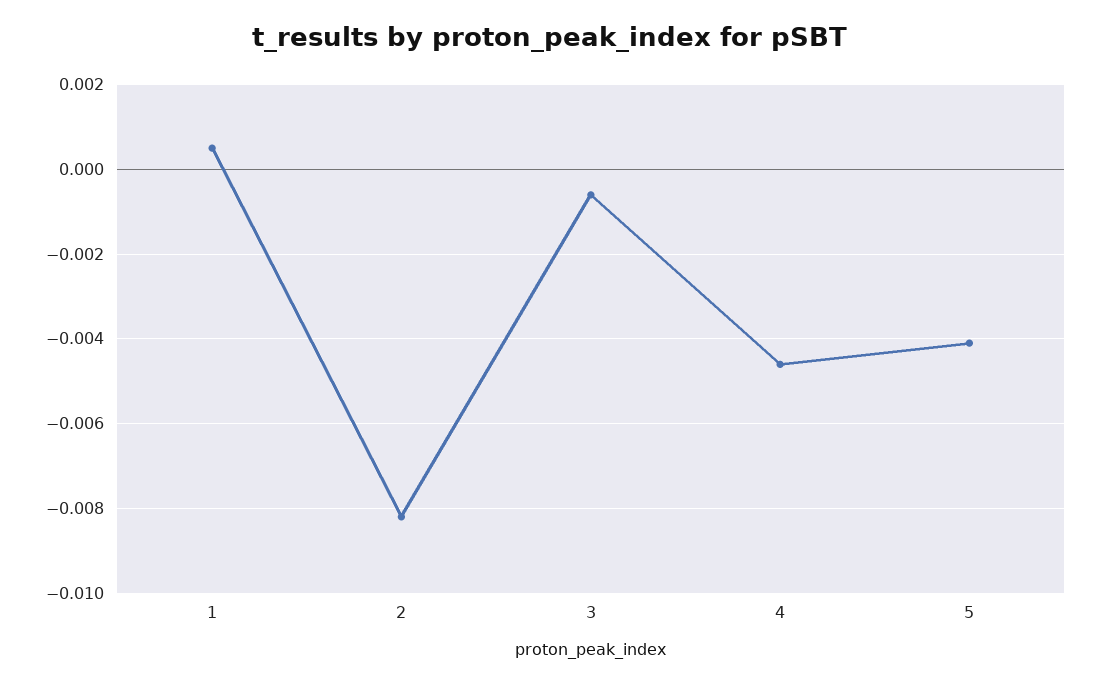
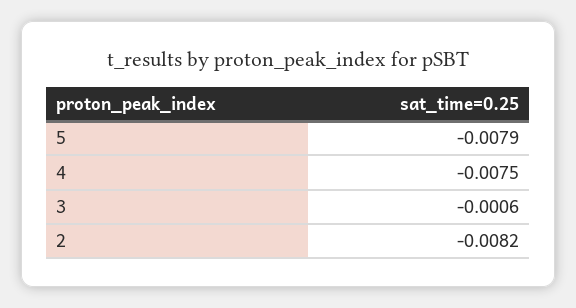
  {
-   "1": 0.0005,
    "2": -0.0082,
    "3": -0.0006,
-   "4": -0.0045,
+   "4": -0.0075,
-   "5": -0.004
+   "5": -0.0079
  }

